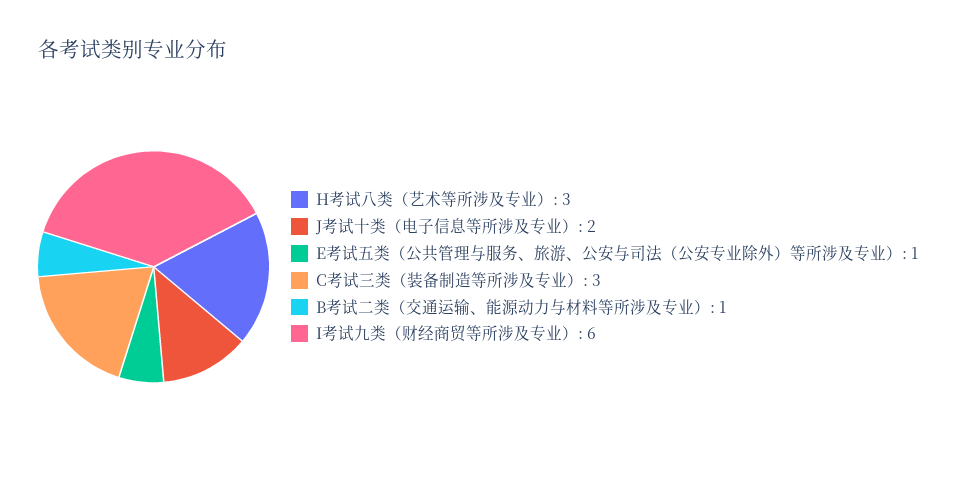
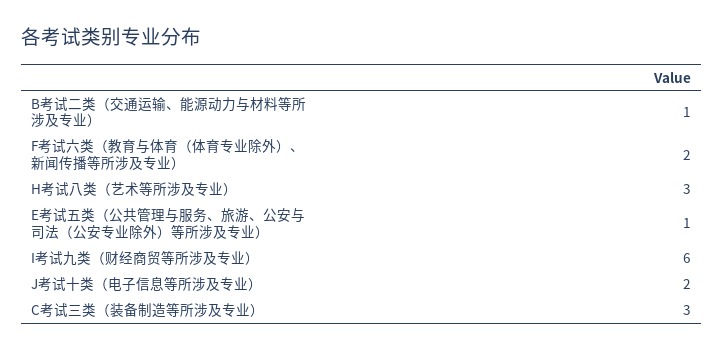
  {
    "H考试八类（艺术等所涉及专业）": 3,
    "J考试十类（电子信息等所涉及专业）": 2,
    "E考试五类（公共管理与服务、旅游、公安与司法（公安专业除外）等所涉及专业）": 1,
    "C考试三类（装备制造等所涉及专业）": 3,
    "B考试二类（交通运输、能源动力与材料等所涉及专业）": 1,
-   "I考试九类（财经商贸等所涉及专业）": 6
+   "I考试九类（财经商贸等所涉及专业）": 6,
+   "F考试六类（教育与体育（体育专业除外）、新闻传播等所涉及专业）": 2
  }

